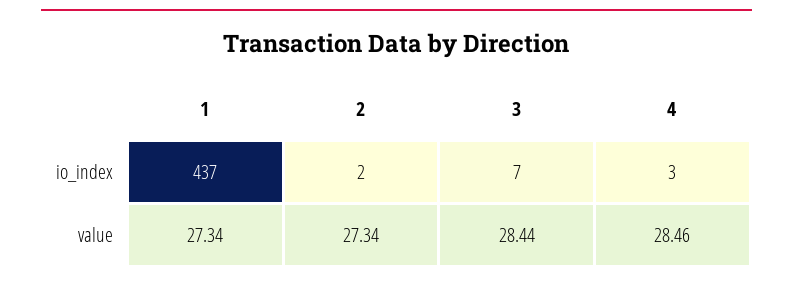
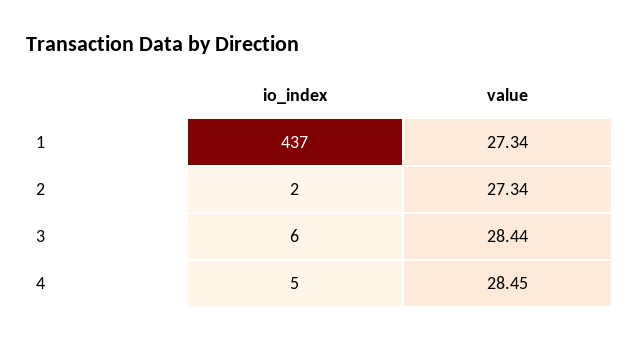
  {
    "1": {
      "io_index": 437,
      "value": 27.34
    },
    "2": {
      "io_index": 2,
      "value": 27.34
    },
    "3": {
-     "io_index": 7,
+     "io_index": 6,
      "value": 28.44
    },
    "4": {
-     "io_index": 3,
+     "io_index": 5,
-     "value": 28.46
+     "value": 28.45
    }
  }

